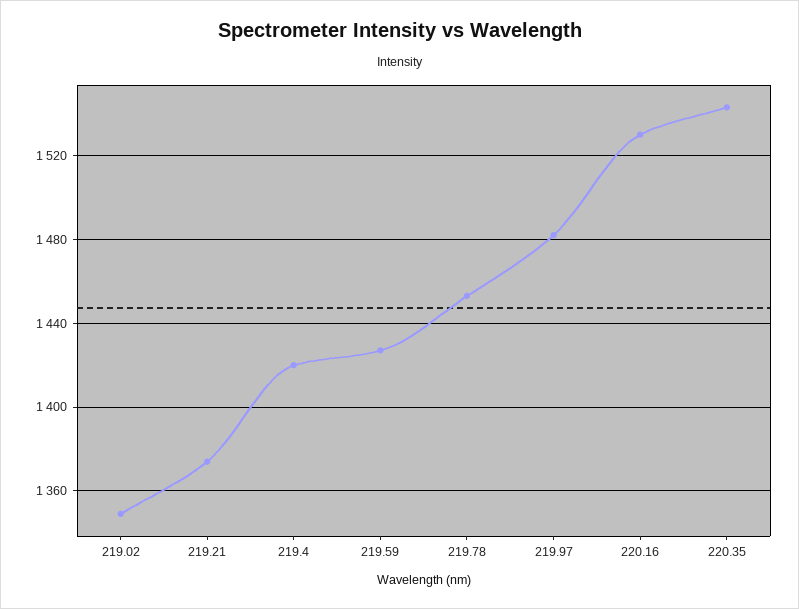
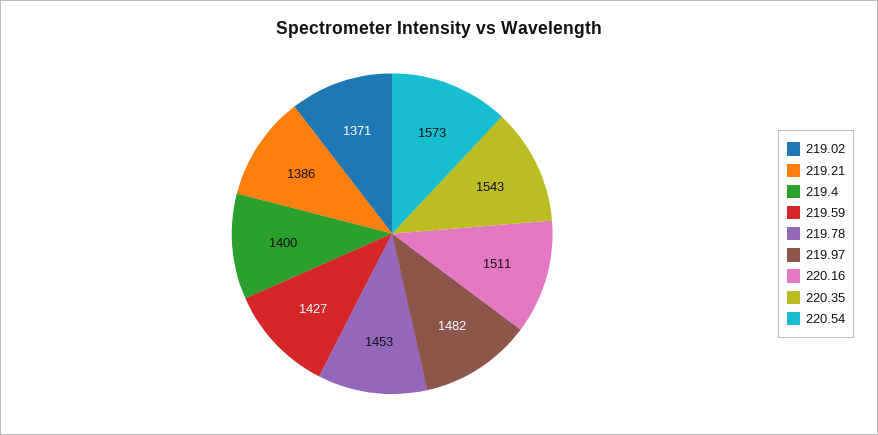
  {
-   "219.02": 1350,
+   "219.02": 1371,
-   "219.21": 1375,
+   "219.21": 1386,
-   "219.4": 1420,
+   "219.4": 1400,
    "219.59": 1427,
    "219.78": 1453,
    "219.97": 1482,
-   "220.16": 1530,
+   "220.16": 1511,
-   "220.35": 1543
+   "220.35": 1543,
+   "220.54": 1573
  }

